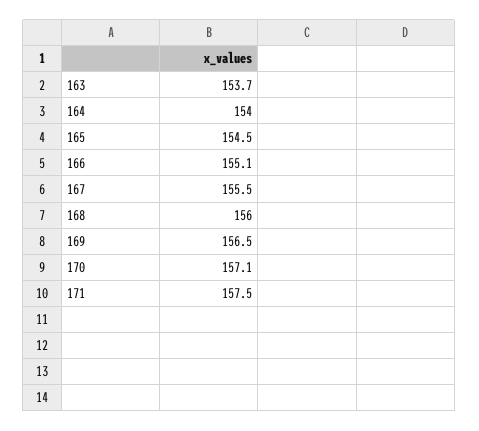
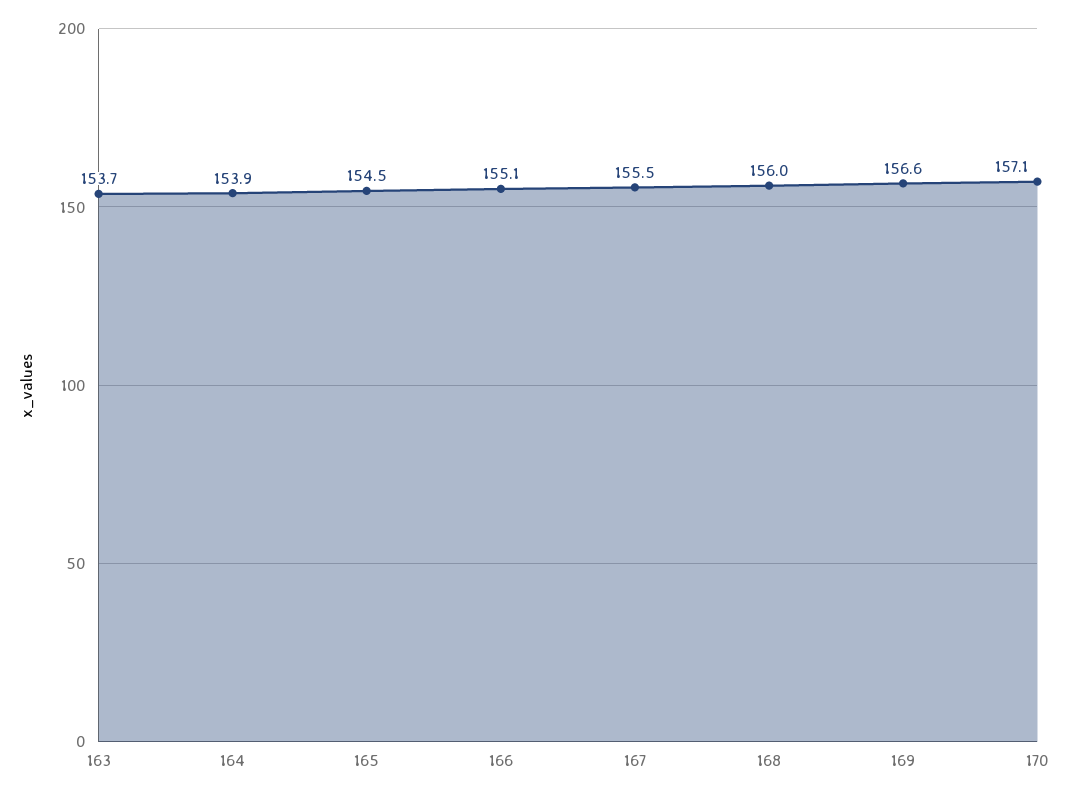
  {
    "163": 153.7,
-   "164": 154,
+   "164": 153.9,
    "165": 154.5,
    "166": 155.1,
    "167": 155.5,
    "168": 156,
-   "169": 156.5,
+   "169": 156.6,
-   "170": 157.1,
+   "170": 157.1
-   "171": 157.5
  }

